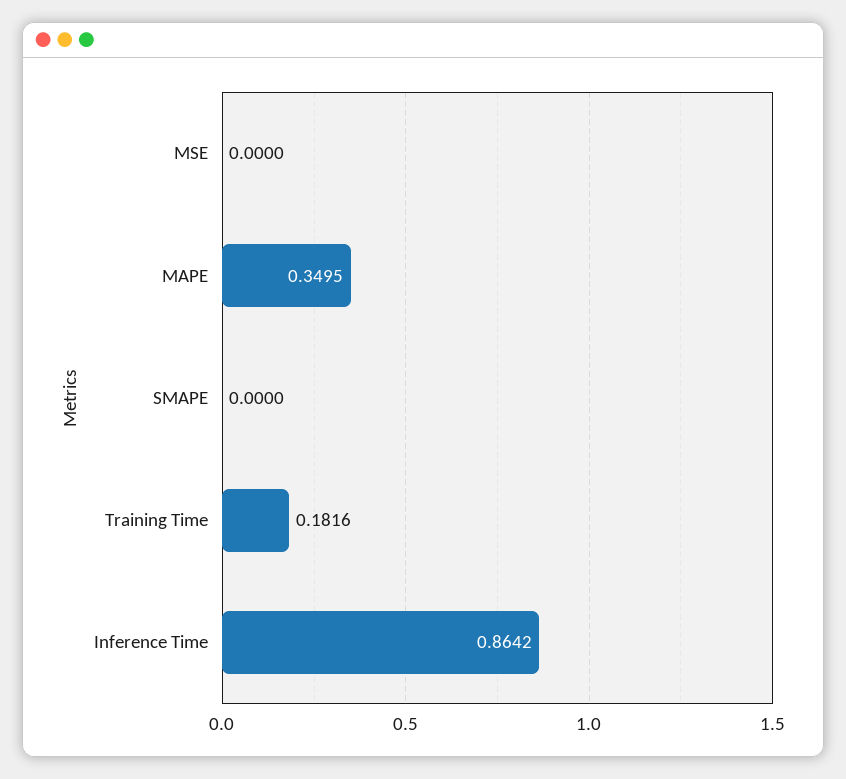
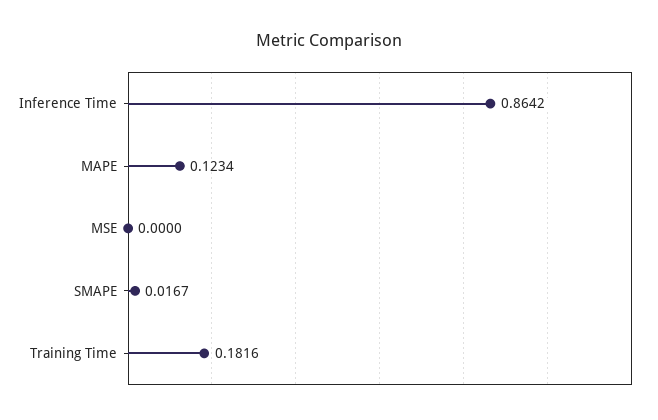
  {
    "MSE": 0,
-   "MAPE": 0.3495,
+   "MAPE": 0.1234,
-   "SMAPE": 0,
+   "SMAPE": 0.0167,
    "Training Time": 0.1816,
    "Inference Time": 0.8642
  }

